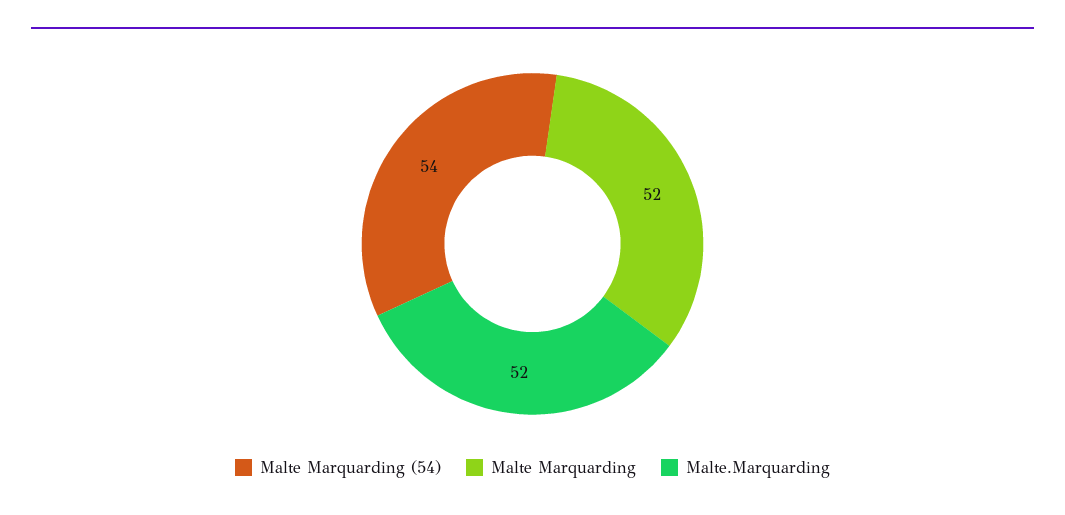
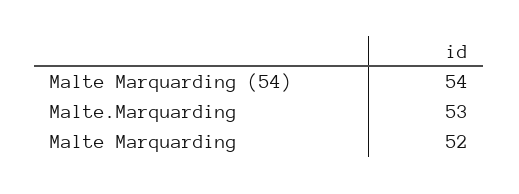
  {
    "Malte Marquarding (54)": 54,
    "Malte Marquarding": 52,
-   "Malte.Marquarding": 52
+   "Malte.Marquarding": 53
  }

